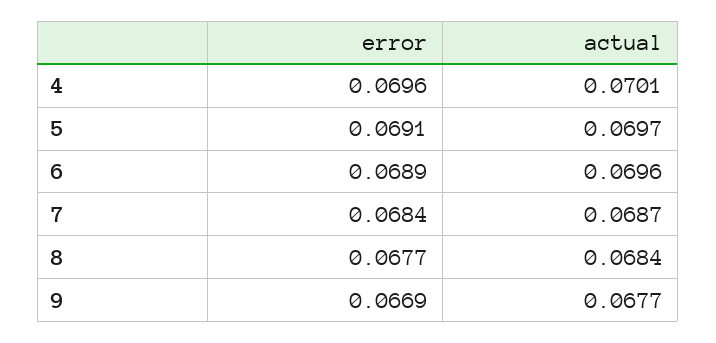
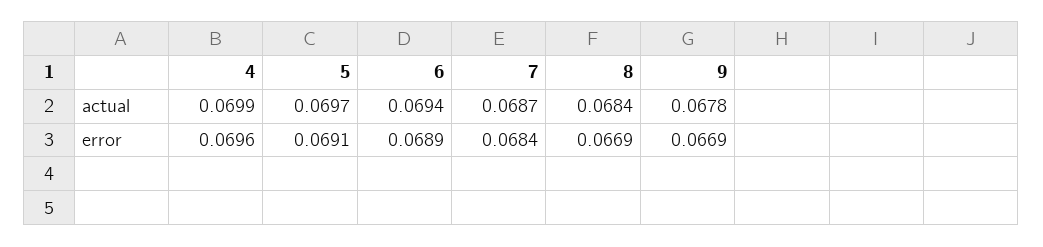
  {
    "error": {
      "4": 0.0696,
      "5": 0.0691,
      "6": 0.0689,
      "7": 0.0684,
-     "8": 0.0677,
+     "8": 0.0669,
      "9": 0.0669
    },
    "actual": {
-     "4": 0.0701,
+     "4": 0.0699,
      "5": 0.0697,
-     "6": 0.0696,
+     "6": 0.0694,
      "7": 0.0687,
      "8": 0.0684,
-     "9": 0.0677
+     "9": 0.0678
    }
  }

